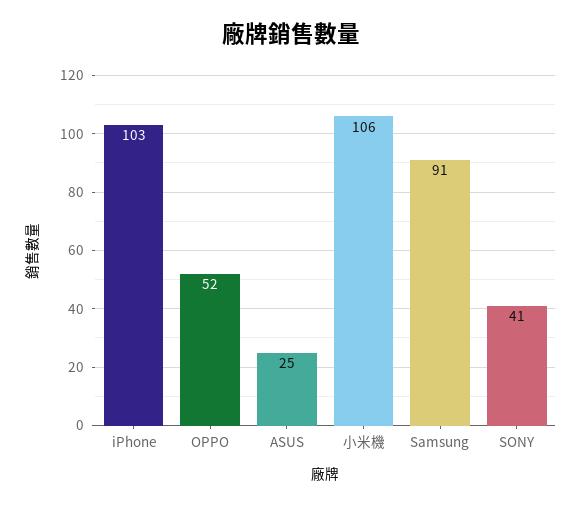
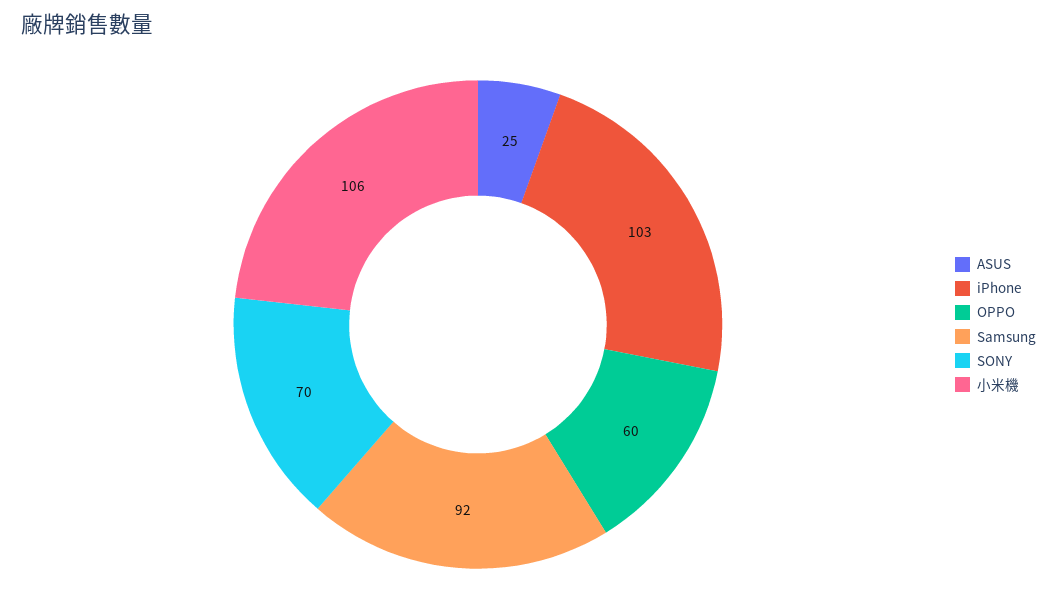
  {
    "iPhone": 103,
-   "OPPO": 52,
+   "OPPO": 60,
    "ASUS": 25,
    "小米機": 106,
-   "Samsung": 91,
+   "Samsung": 92,
-   "SONY": 41
+   "SONY": 70
  }

